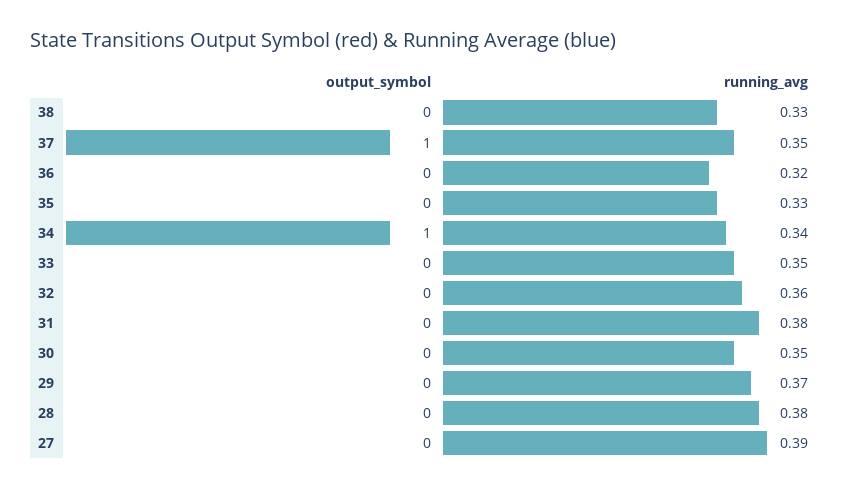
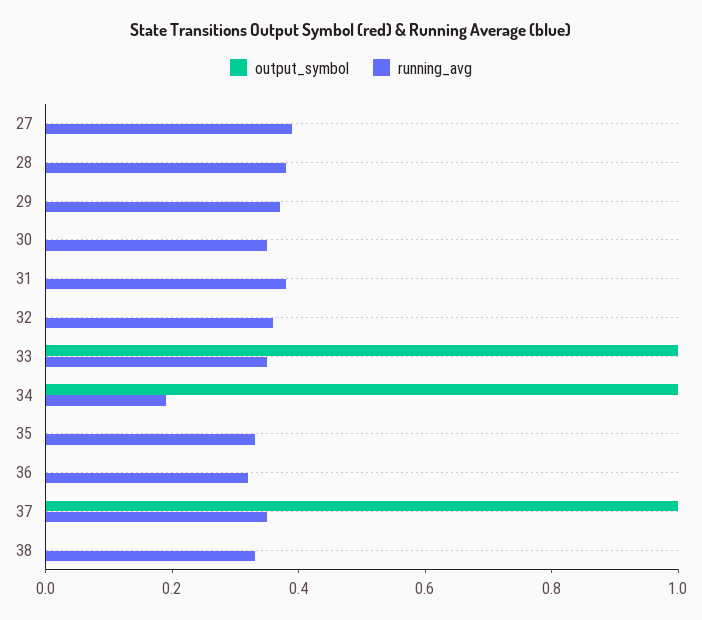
  {
    "output_symbol": {
      "38": 0,
      "37": 1,
      "36": 0,
      "35": 0,
      "34": 1,
-     "33": 0,
+     "33": 1,
      "32": 0,
      "31": 0,
      "30": 0,
      "29": 0,
      "28": 0,
      "27": 0
    },
    "running_avg": {
      "38": 0.33,
      "37": 0.35,
      "36": 0.32,
      "35": 0.33,
-     "34": 0.34,
+     "34": 0.2,
      "33": 0.35,
      "32": 0.36,
      "31": 0.38,
      "30": 0.35,
      "29": 0.37,
      "28": 0.38,
      "27": 0.39
    }
  }

